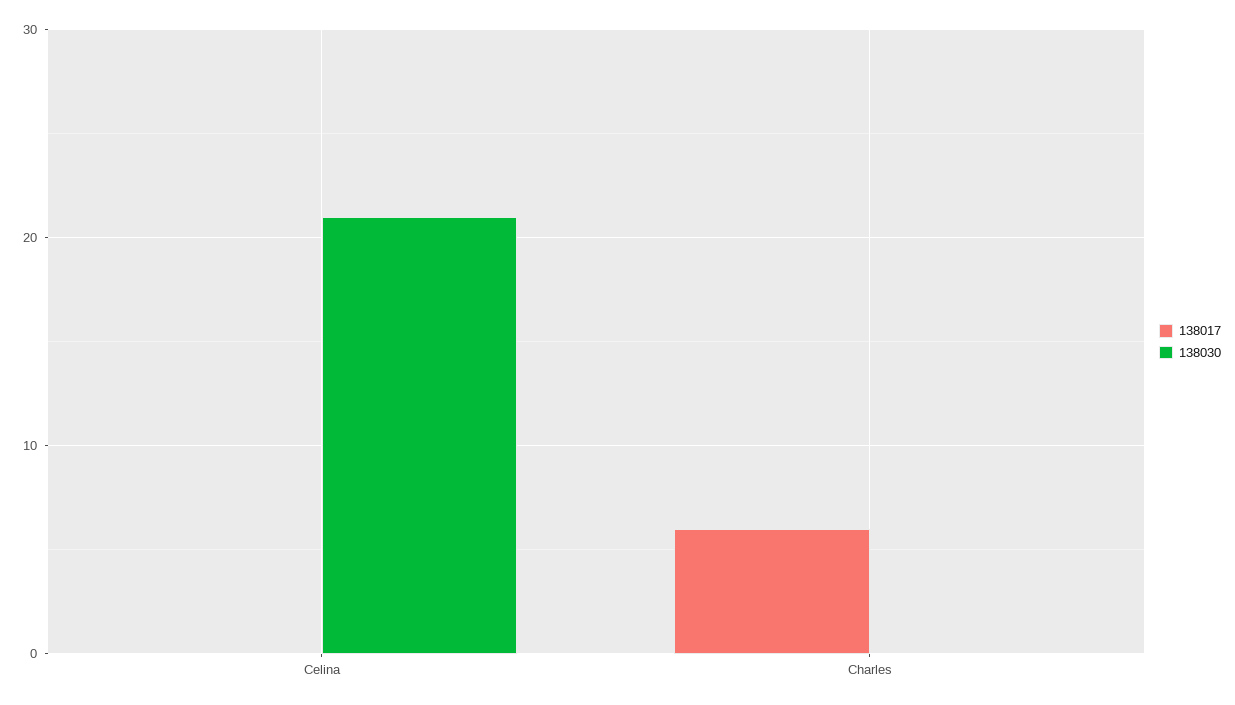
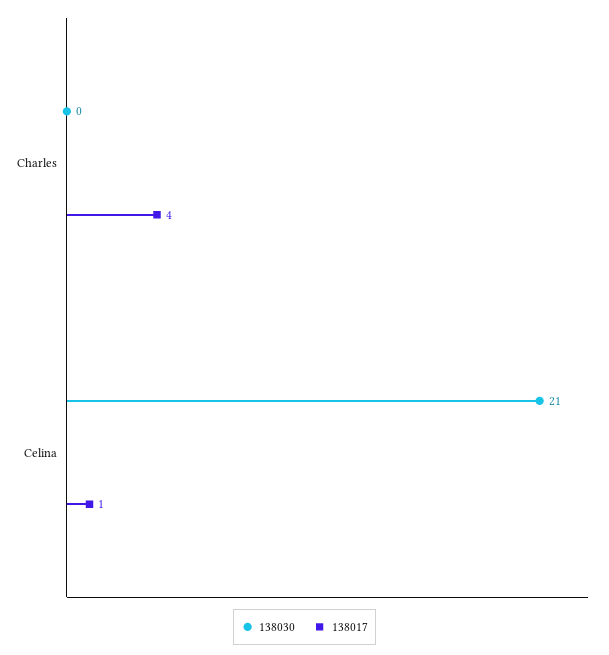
  {
    "138017": {
-     "Celina": 0,
+     "Celina": 1,
-     "Charles": 6
+     "Charles": 4
    },
    "138030": {
      "Celina": 21,
      "Charles": 0
    }
  }

